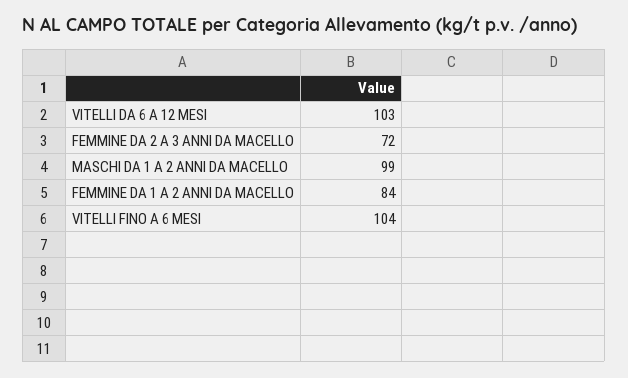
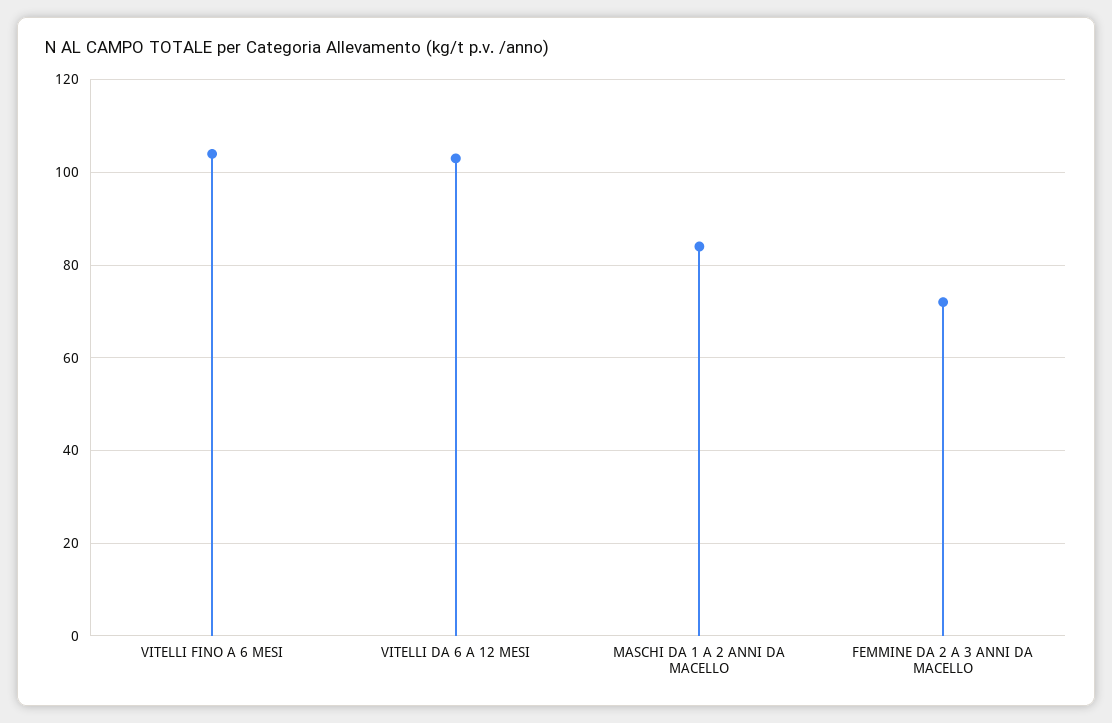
  {
    "VITELLI DA 6 A 12 MESI": 103,
    "FEMMINE DA 2 A 3 ANNI DA MACELLO": 72,
-   "MASCHI DA 1 A 2 ANNI DA MACELLO": 99,
+   "MASCHI DA 1 A 2 ANNI DA MACELLO": 85,
-   "FEMMINE DA 1 A 2 ANNI DA MACELLO": 84,
    "VITELLI FINO A 6 MESI": 104
  }

